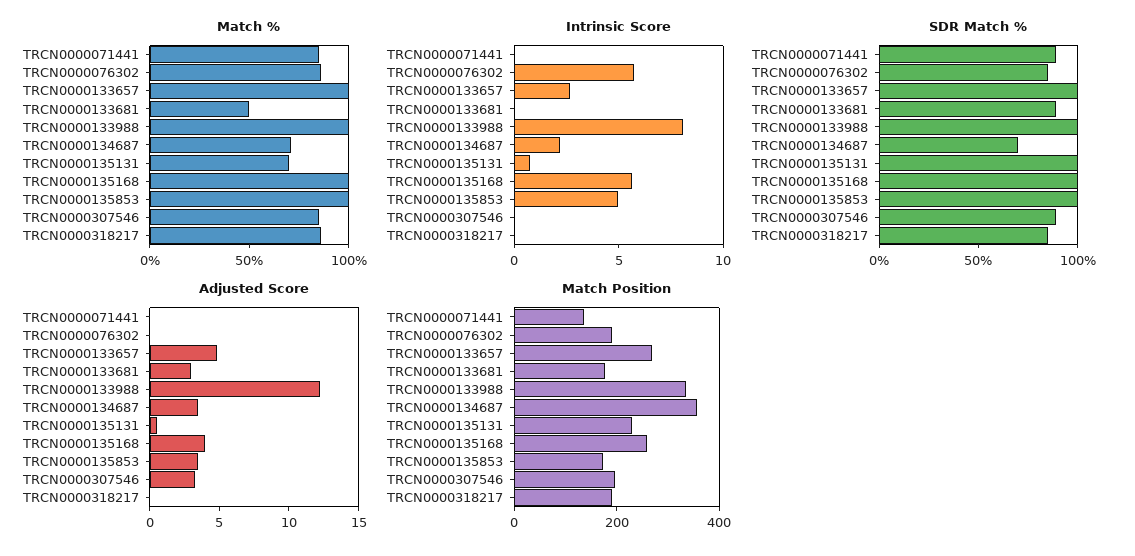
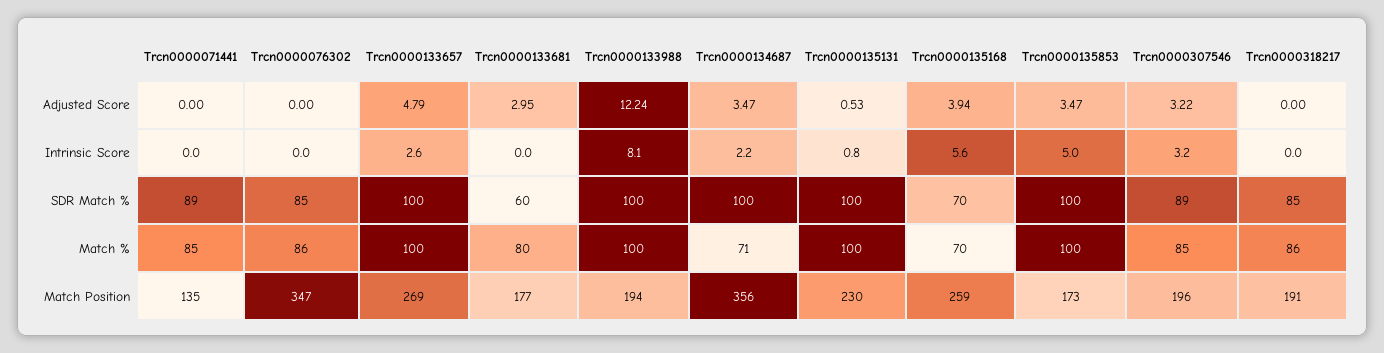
  {
    "Match %": {
      "TRCN0000071441": 85,
      "TRCN0000076302": 86,
      "TRCN0000133657": 100,
-     "TRCN0000133681": 50,
+     "TRCN0000133681": 80,
      "TRCN0000133988": 100,
      "TRCN0000134687": 71,
-     "TRCN0000135131": 70,
+     "TRCN0000135131": 100,
-     "TRCN0000135168": 100,
+     "TRCN0000135168": 70,
      "TRCN0000135853": 100,
      "TRCN0000307546": 85,
      "TRCN0000318217": 86
    },
    "Intrinsic Score": {
      "TRCN0000071441": 0,
-     "TRCN0000076302": 6,
+     "TRCN0000076302": 0,
      "TRCN0000133657": 2.6,
      "TRCN0000133681": 0,
      "TRCN0000133988": 8.1,
      "TRCN0000134687": 2.2,
      "TRCN0000135131": 0.8,
      "TRCN0000135168": 5.6,
      "TRCN0000135853": 5,
-     "TRCN0000307546": 0,
+     "TRCN0000307546": 3.2,
      "TRCN0000318217": 0
    },
    "SDR Match %": {
      "TRCN0000071441": 89,
      "TRCN0000076302": 85,
      "TRCN0000133657": 100,
-     "TRCN0000133681": 90,
+     "TRCN0000133681": 60,
      "TRCN0000133988": 100,
-     "TRCN0000134687": 70,
+     "TRCN0000134687": 100,
      "TRCN0000135131": 100,
-     "TRCN0000135168": 100,
+     "TRCN0000135168": 70,
      "TRCN0000135853": 100,
      "TRCN0000307546": 89,
      "TRCN0000318217": 85
    },
    "Adjusted Score": {
      "TRCN0000071441": 0,
      "TRCN0000076302": 0,
      "TRCN0000133657": 4.79,
      "TRCN0000133681": 2.95,
      "TRCN0000133988": 12.24,
      "TRCN0000134687": 3.47,
      "TRCN0000135131": 0.53,
      "TRCN0000135168": 3.94,
      "TRCN0000135853": 3.47,
      "TRCN0000307546": 3.22,
      "TRCN0000318217": 0
    },
    "Match Position": {
      "TRCN0000071441": 135,
-     "TRCN0000076302": 200,
+     "TRCN0000076302": 347,
      "TRCN0000133657": 269,
      "TRCN0000133681": 177,
-     "TRCN0000133988": 350,
+     "TRCN0000133988": 194,
      "TRCN0000134687": 356,
      "TRCN0000135131": 230,
      "TRCN0000135168": 259,
      "TRCN0000135853": 173,
      "TRCN0000307546": 196,
      "TRCN0000318217": 191
    }
  }

